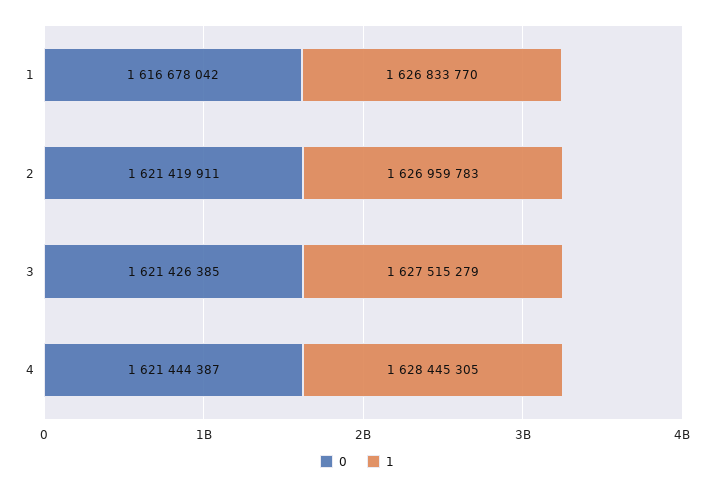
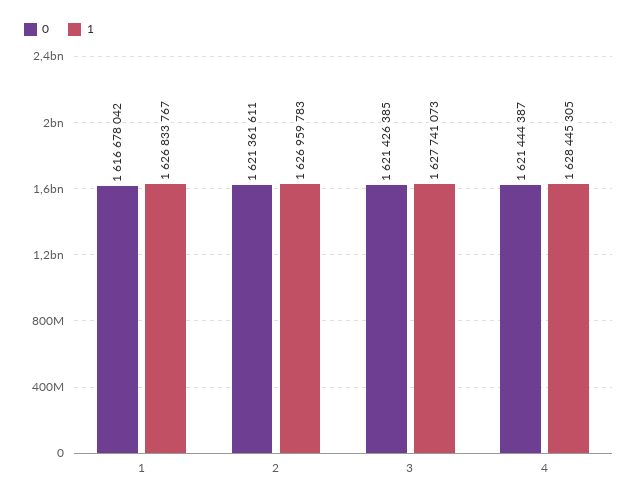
  {
    "0": {
      "1": 1616678042,
-     "2": 1621419911,
+     "2": 1621361611,
      "3": 1621426385,
      "4": 1621444387
    },
    "1": {
-     "1": 1626833770,
+     "1": 1626833767,
      "2": 1626959783,
-     "3": 1627515279,
+     "3": 1627741073,
      "4": 1628445305
    }
  }

